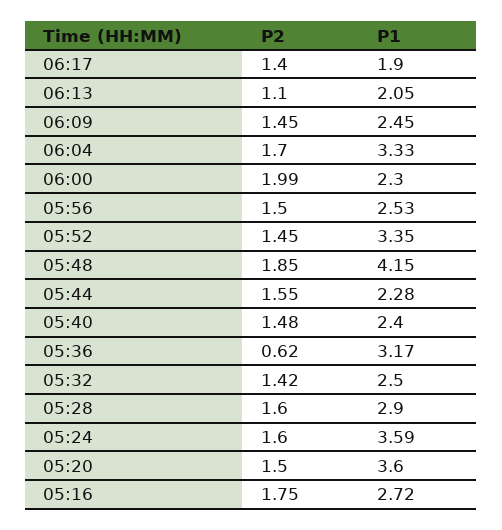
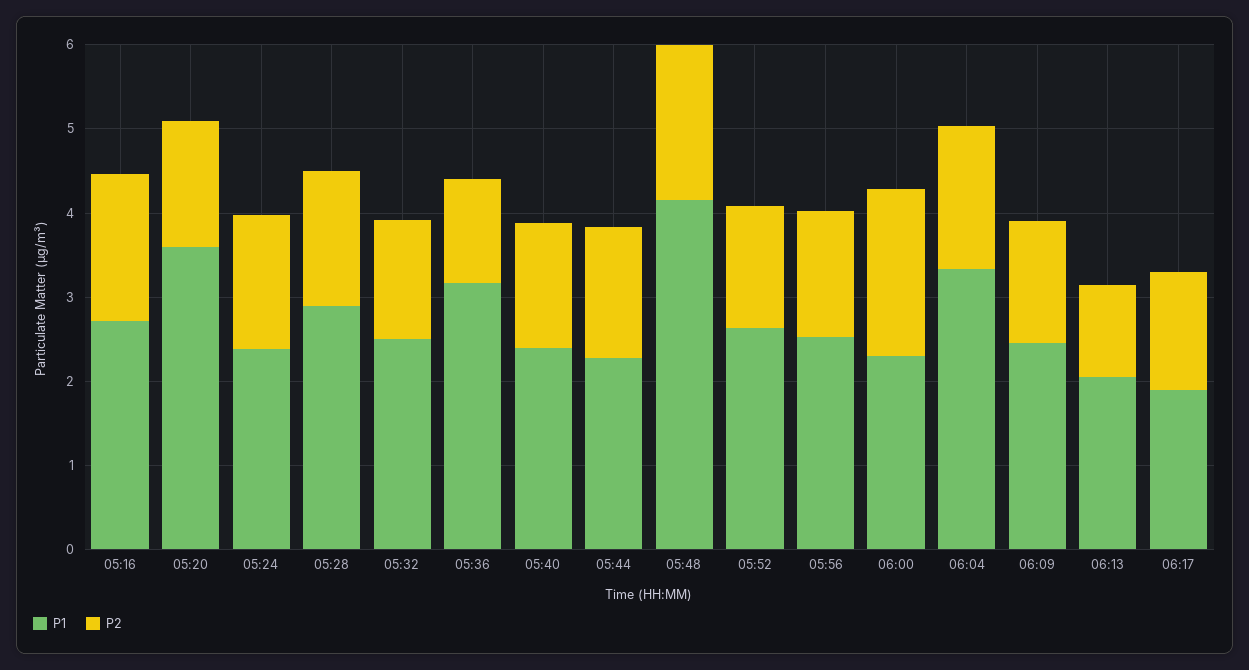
  {
    "P2": {
      "06:17": 1.4,
      "06:13": 1.1,
      "06:09": 1.45,
      "06:04": 1.7,
      "06:00": 1.99,
      "05:56": 1.5,
      "05:52": 1.45,
      "05:48": 1.85,
      "05:44": 1.55,
      "05:40": 1.48,
-     "05:36": 0.62,
+     "05:36": 1.2,
      "05:32": 1.42,
      "05:28": 1.6,
      "05:24": 1.6,
      "05:20": 1.5,
      "05:16": 1.75
    },
    "P1": {
      "06:17": 1.9,
      "06:13": 2.05,
      "06:09": 2.45,
      "06:04": 3.33,
      "06:00": 2.3,
      "05:56": 2.53,
-     "05:52": 3.35,
+     "05:52": 2.6,
      "05:48": 4.15,
      "05:44": 2.28,
      "05:40": 2.4,
      "05:36": 3.17,
      "05:32": 2.5,
      "05:28": 2.9,
-     "05:24": 3.59,
+     "05:24": 2.4,
      "05:20": 3.6,
      "05:16": 2.72
    }
  }

